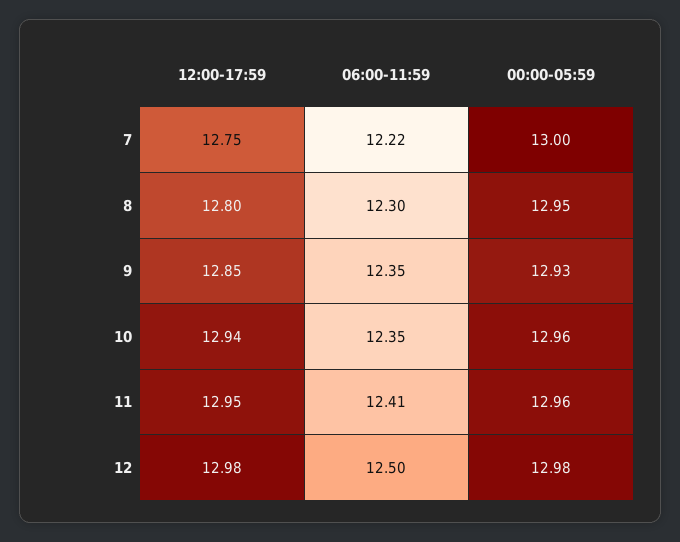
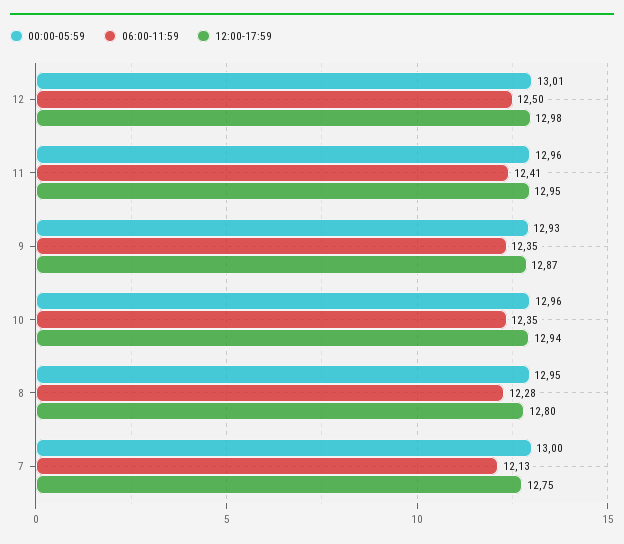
  {
    "12:00-17:59": {
      "7": 12.75,
      "8": 12.8,
-     "9": 12.85,
+     "9": 12.87,
      "10": 12.94,
      "11": 12.95,
      "12": 12.98
    },
    "06:00-11:59": {
-     "7": 12.22,
+     "7": 12.13,
-     "8": 12.3,
+     "8": 12.28,
      "9": 12.35,
      "10": 12.35,
      "11": 12.41,
      "12": 12.5
    },
    "00:00-05:59": {
      "7": 13,
      "8": 12.95,
      "9": 12.93,
      "10": 12.96,
      "11": 12.96,
-     "12": 12.98
+     "12": 13.01
    }
  }

